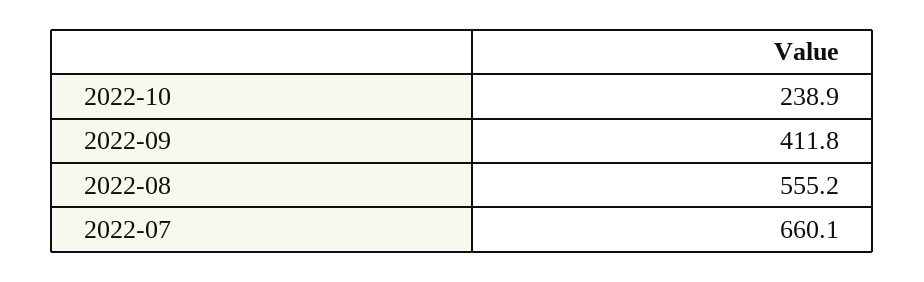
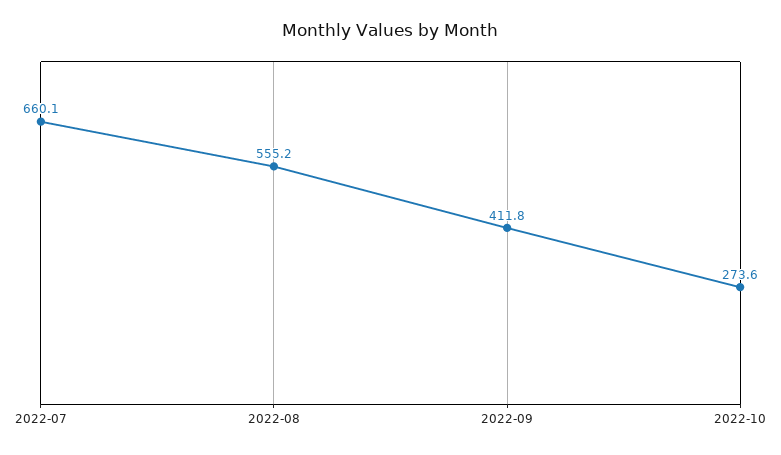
  {
-   "2022-10": 238.9,
+   "2022-10": 273.6,
    "2022-09": 411.8,
    "2022-08": 555.2,
    "2022-07": 660.1
  }

